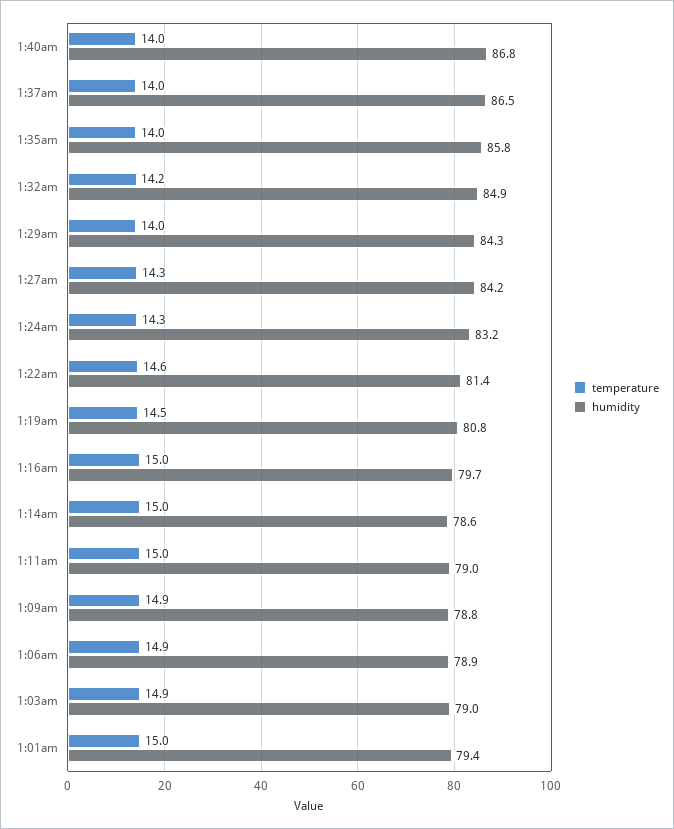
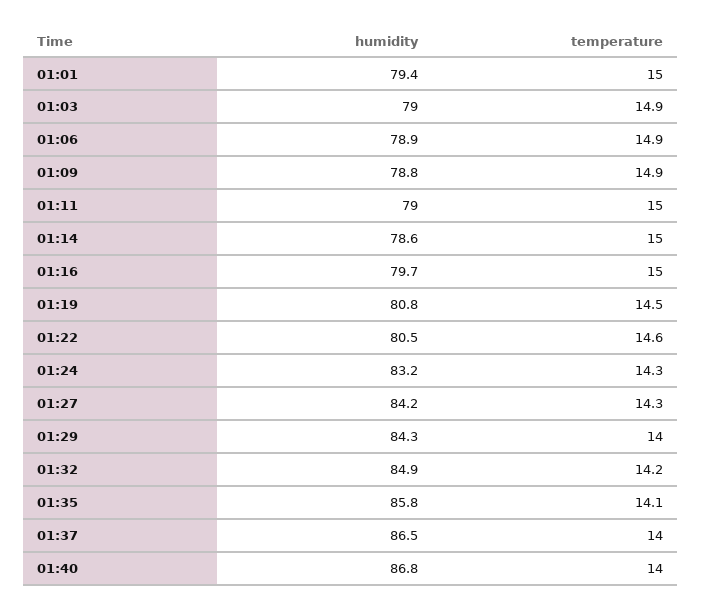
  {
    "temperature": {
      "1:40am": 14,
      "1:37am": 14,
-     "1:35am": 14,
+     "1:35am": 14.1,
      "1:32am": 14.2,
      "1:29am": 14,
      "1:27am": 14.3,
      "1:24am": 14.3,
      "1:22am": 14.6,
      "1:19am": 14.5,
      "1:16am": 15,
      "1:14am": 15,
      "1:11am": 15,
      "1:09am": 14.9,
      "1:06am": 14.9,
      "1:03am": 14.9,
      "1:01am": 15
    },
    "humidity": {
      "1:40am": 86.8,
      "1:37am": 86.5,
      "1:35am": 85.8,
      "1:32am": 84.9,
      "1:29am": 84.3,
      "1:27am": 84.2,
      "1:24am": 83.2,
-     "1:22am": 81.4,
+     "1:22am": 80.5,
      "1:19am": 80.8,
      "1:16am": 79.7,
      "1:14am": 78.6,
      "1:11am": 79,
      "1:09am": 78.8,
      "1:06am": 78.9,
      "1:03am": 79,
      "1:01am": 79.4
    }
  }

